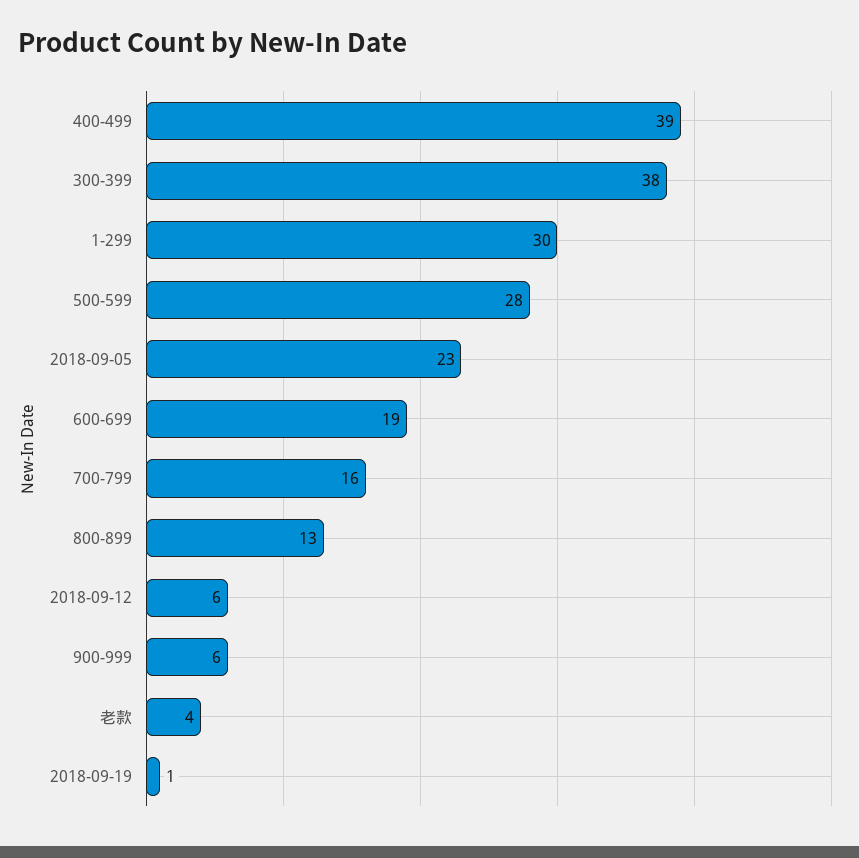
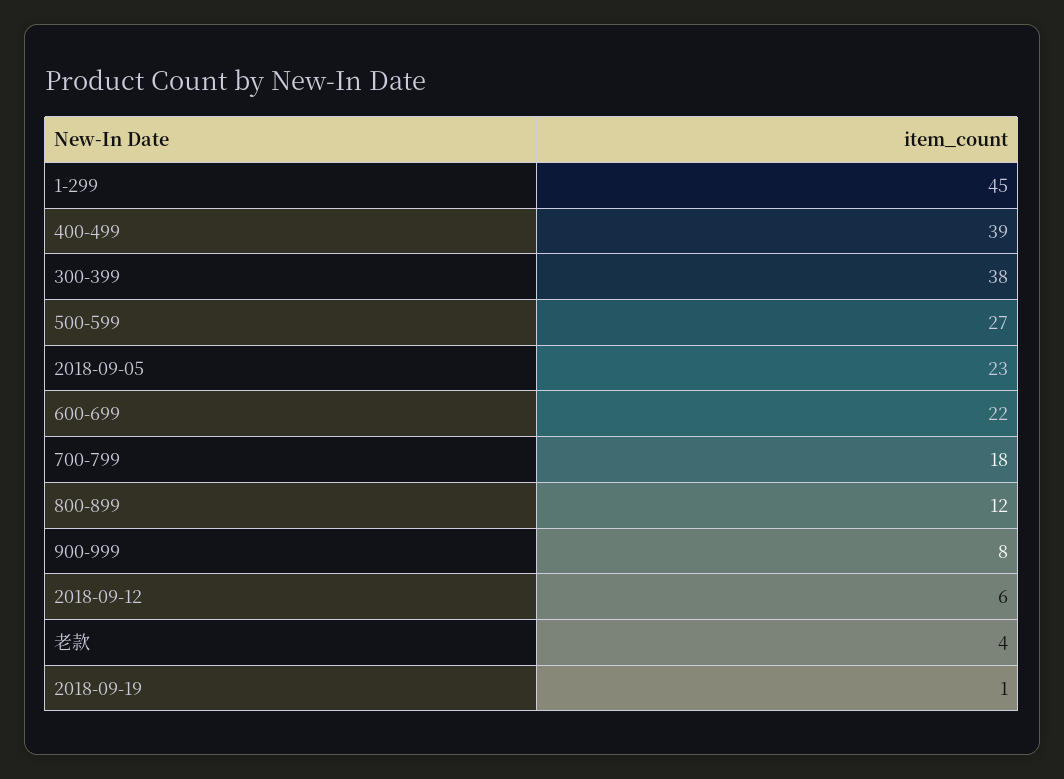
  {
    "400-499": 39,
    "300-399": 38,
-   "1-299": 30,
+   "1-299": 45,
-   "500-599": 28,
+   "500-599": 27,
    "2018-09-05": 23,
-   "600-699": 19,
+   "600-699": 22,
-   "700-799": 16,
+   "700-799": 18,
-   "800-899": 13,
+   "800-899": 12,
    "2018-09-12": 6,
-   "900-999": 6,
+   "900-999": 8,
    "老款": 4,
    "2018-09-19": 1
  }

